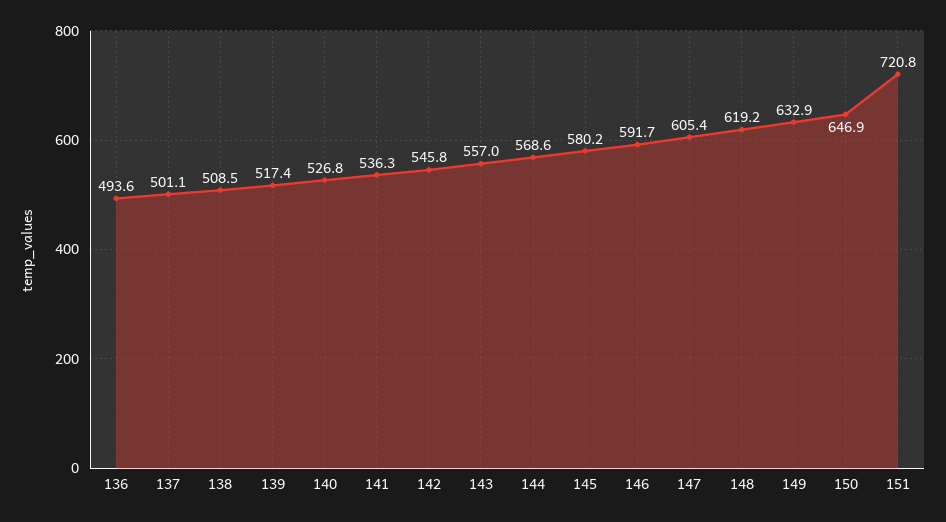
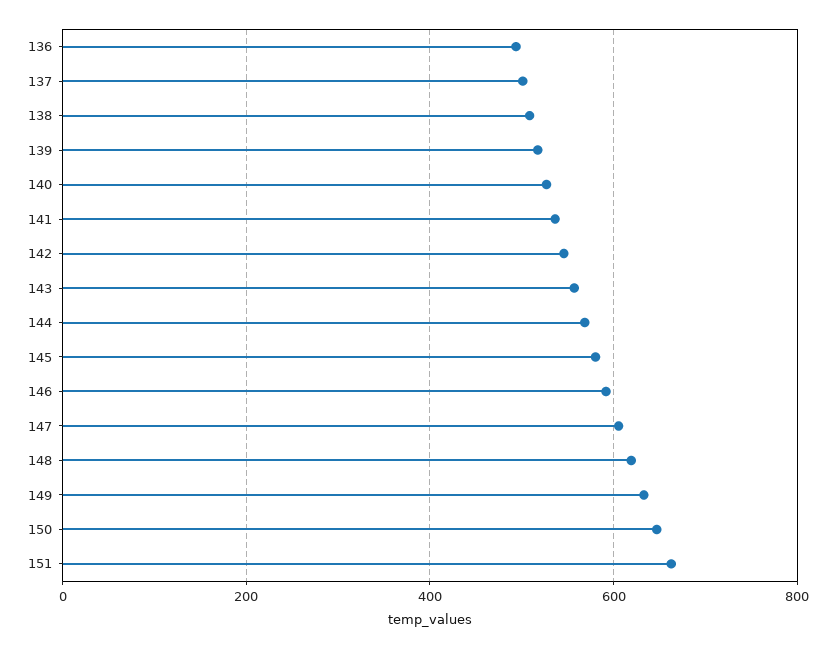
  {
    "136": 493.6,
    "137": 501.1,
    "138": 508.5,
    "139": 517.4,
    "140": 526.8,
    "141": 536.3,
    "142": 545.8,
    "143": 557,
    "144": 568.6,
    "145": 580.2,
    "146": 591.7,
    "147": 605.4,
    "148": 619.2,
    "149": 632.9,
    "150": 646.9,
-   "151": 720.8
+   "151": 660
  }

